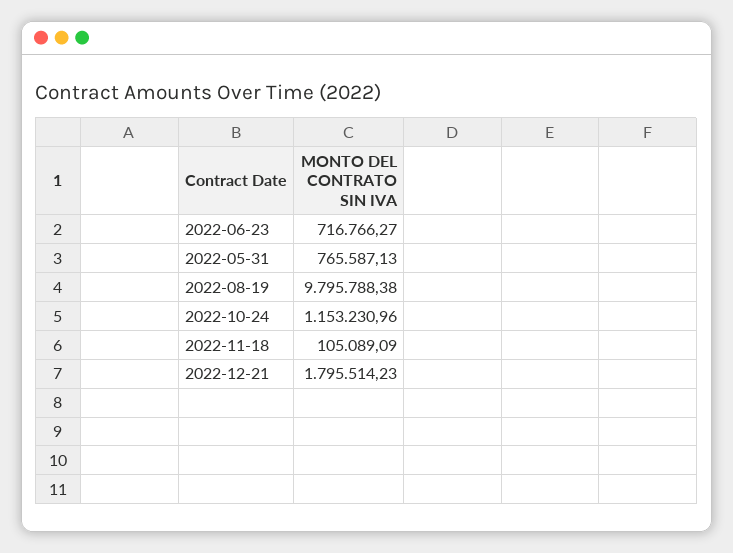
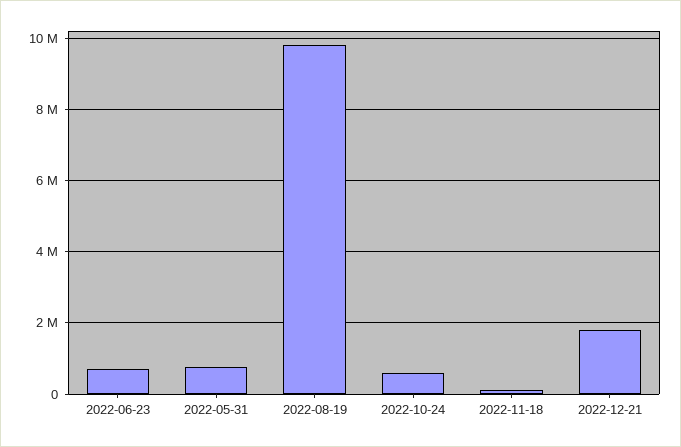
  {
    "2022-06-23": 716766.27,
    "2022-05-31": 765587.13,
    "2022-08-19": 9795788.38,
-   "2022-10-24": 1153230.96,
+   "2022-10-24": 600000,
    "2022-11-18": 105089.09,
    "2022-12-21": 1795514.23
  }

